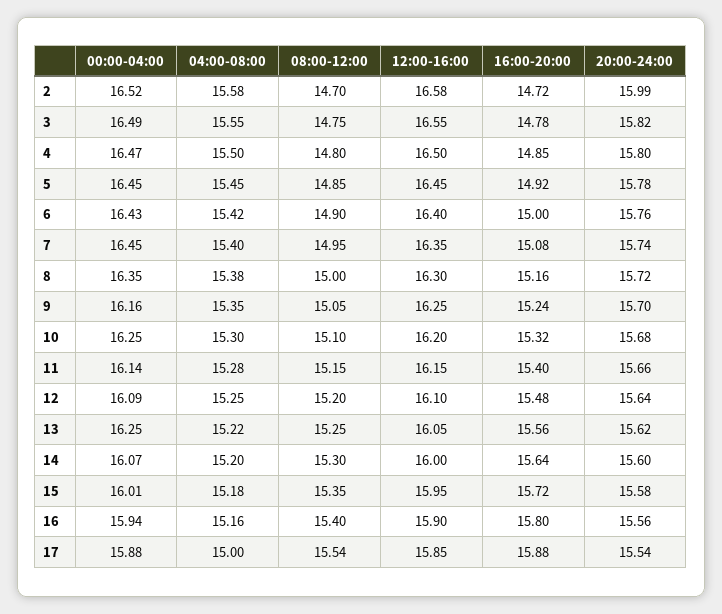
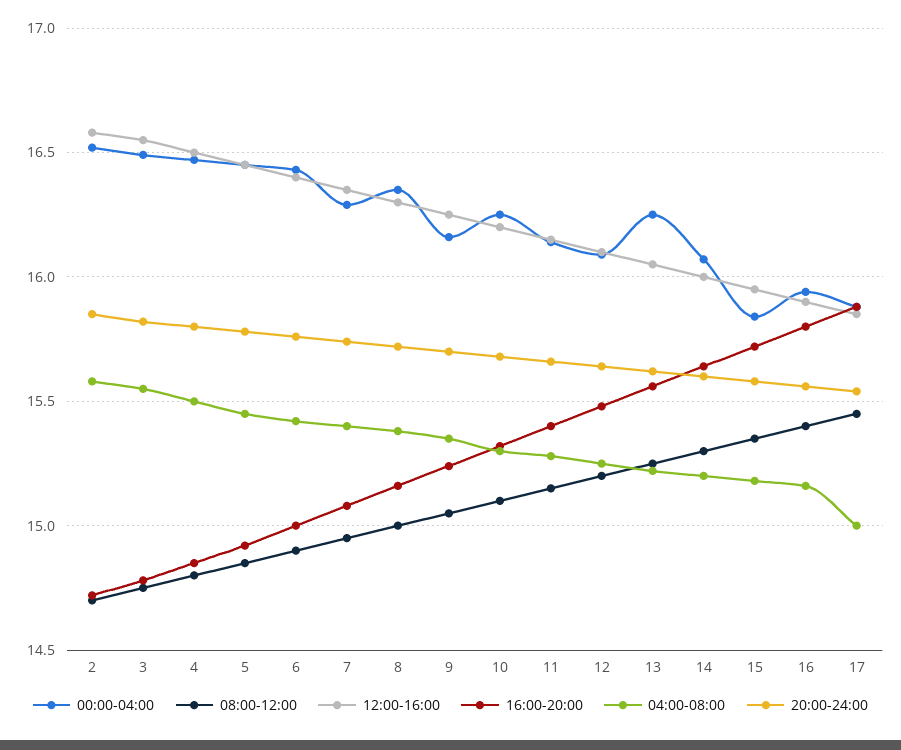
  {
    "00:00-04:00": {
      "2": 16.52,
      "3": 16.49,
      "4": 16.47,
      "5": 16.45,
      "6": 16.43,
-     "7": 16.45,
+     "7": 16.3,
      "8": 16.35,
      "9": 16.16,
      "10": 16.25,
      "11": 16.14,
      "12": 16.09,
      "13": 16.25,
      "14": 16.07,
-     "15": 16.01,
+     "15": 15.85,
      "16": 15.94,
      "17": 15.88
    },
    "04:00-08:00": {
      "2": 15.58,
      "3": 15.55,
      "4": 15.5,
      "5": 15.45,
      "6": 15.42,
      "7": 15.4,
      "8": 15.38,
      "9": 15.35,
      "10": 15.3,
      "11": 15.28,
      "12": 15.25,
      "13": 15.22,
      "14": 15.2,
      "15": 15.18,
      "16": 15.16,
      "17": 15
    },
    "08:00-12:00": {
      "2": 14.7,
      "3": 14.75,
      "4": 14.8,
      "5": 14.85,
      "6": 14.9,
      "7": 14.95,
      "8": 15,
      "9": 15.05,
      "10": 15.1,
      "11": 15.15,
      "12": 15.2,
      "13": 15.25,
      "14": 15.3,
      "15": 15.35,
      "16": 15.4,
-     "17": 15.54
+     "17": 15.45
    },
    "12:00-16:00": {
      "2": 16.58,
      "3": 16.55,
      "4": 16.5,
      "5": 16.45,
      "6": 16.4,
      "7": 16.35,
      "8": 16.3,
      "9": 16.25,
      "10": 16.2,
      "11": 16.15,
      "12": 16.1,
      "13": 16.05,
      "14": 16,
      "15": 15.95,
      "16": 15.9,
      "17": 15.85
    },
    "16:00-20:00": {
      "2": 14.72,
      "3": 14.78,
      "4": 14.85,
      "5": 14.92,
      "6": 15,
      "7": 15.08,
      "8": 15.16,
      "9": 15.24,
      "10": 15.32,
      "11": 15.4,
      "12": 15.48,
      "13": 15.56,
      "14": 15.64,
      "15": 15.72,
      "16": 15.8,
      "17": 15.88
    },
    "20:00-24:00": {
-     "2": 15.99,
+     "2": 15.85,
      "3": 15.82,
      "4": 15.8,
      "5": 15.78,
      "6": 15.76,
      "7": 15.74,
      "8": 15.72,
      "9": 15.7,
      "10": 15.68,
      "11": 15.66,
      "12": 15.64,
      "13": 15.62,
      "14": 15.6,
      "15": 15.58,
      "16": 15.56,
      "17": 15.54
    }
  }

